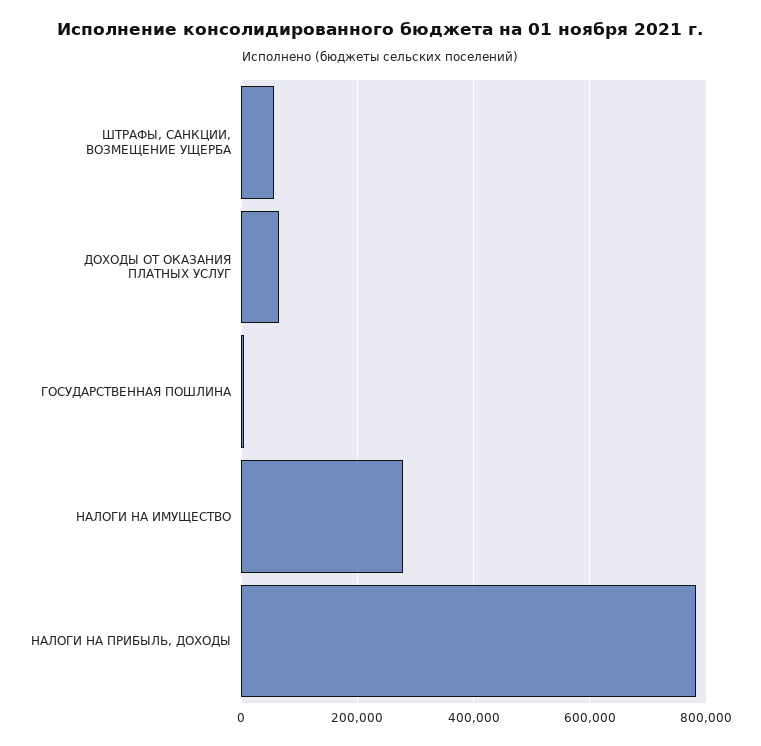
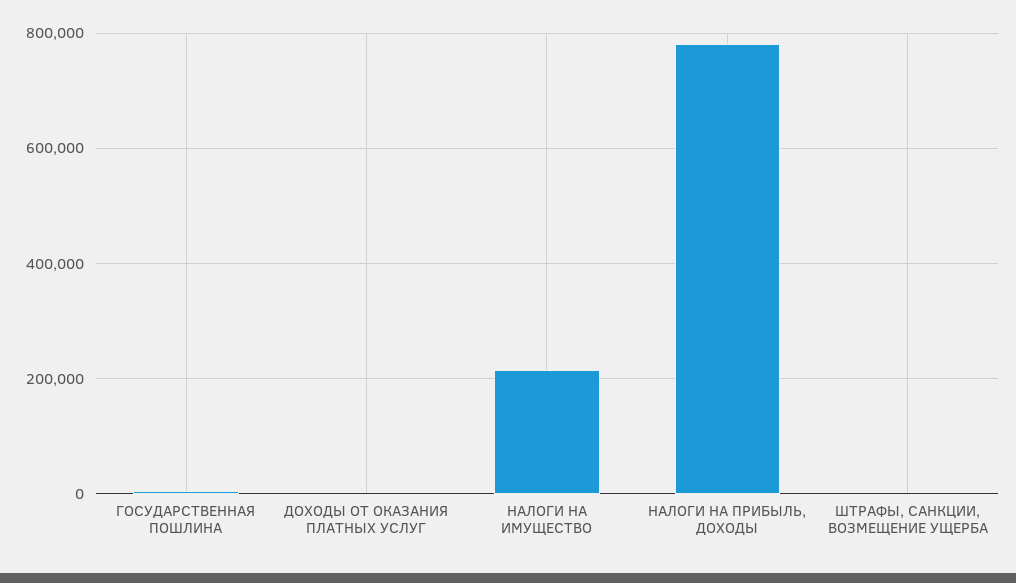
  {
-   "ШТРАФЫ, САНКЦИИ, ВОЗМЕЩЕНИЕ УЩЕРБА": 60000,
+   "ШТРАФЫ, САНКЦИИ, ВОЗМЕЩЕНИЕ УЩЕРБА": 0,
-   "ДОХОДЫ ОТ ОКАЗАНИЯ ПЛАТНЫХ УСЛУГ": 60000,
+   "ДОХОДЫ ОТ ОКАЗАНИЯ ПЛАТНЫХ УСЛУГ": 0,
    "ГОСУДАРСТВЕННАЯ ПОШЛИНА": 0,
-   "НАЛОГИ НА ИМУЩЕСТВО": 280000,
+   "НАЛОГИ НА ИМУЩЕСТВО": 220000,
    "НАЛОГИ НА ПРИБЫЛЬ, ДОХОДЫ": 780000
  }

